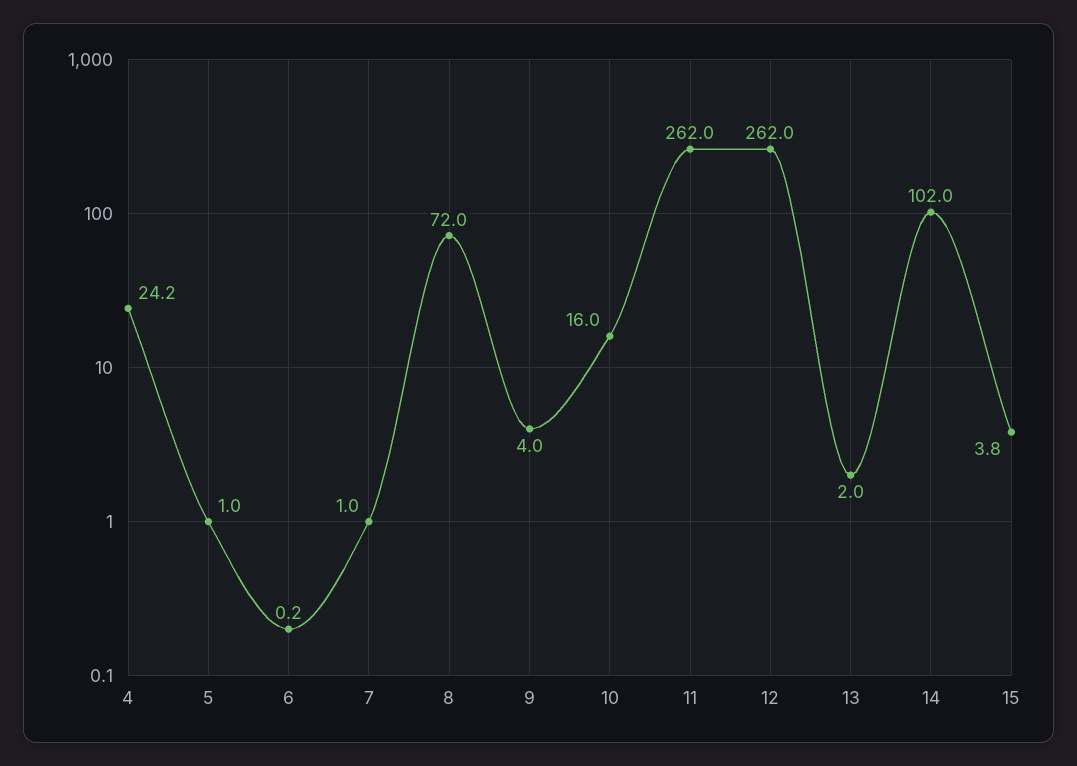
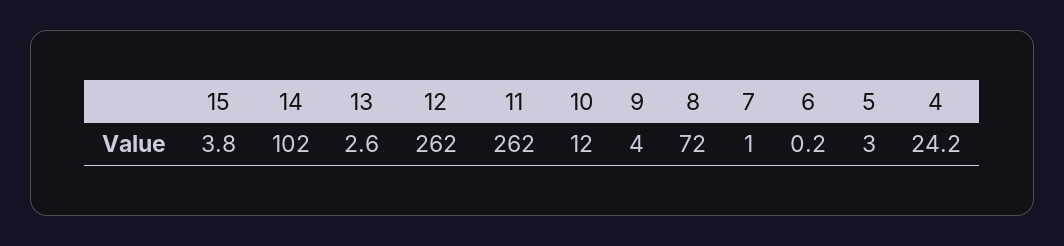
  {
    "4": 24.2,
-   "5": 1,
+   "5": 3,
    "6": 0.2,
    "7": 1,
    "8": 72,
    "9": 4,
-   "10": 16,
+   "10": 12,
    "11": 262,
    "12": 262,
-   "13": 2,
+   "13": 2.6,
    "14": 102,
    "15": 3.8
  }

